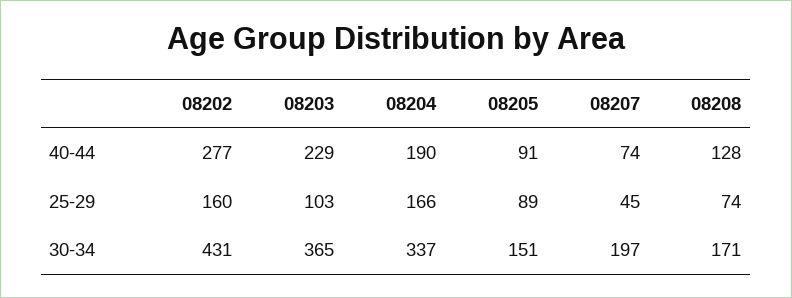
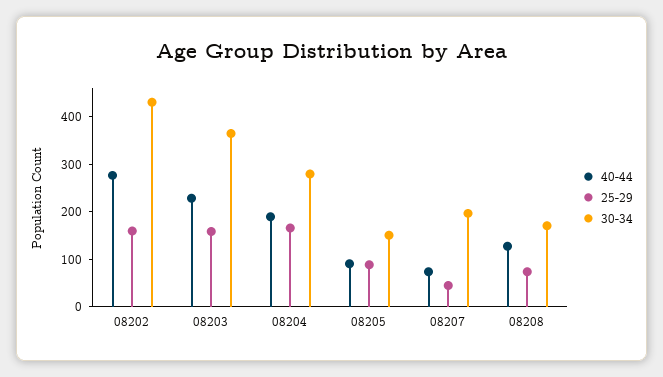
  {
    "40-44": {
      "08202": 277,
      "08203": 229,
      "08204": 190,
      "08205": 91,
      "08207": 74,
      "08208": 128
    },
    "25-29": {
      "08202": 160,
-     "08203": 103,
+     "08203": 160,
      "08204": 166,
      "08205": 89,
      "08207": 45,
      "08208": 74
    },
    "30-34": {
      "08202": 431,
      "08203": 365,
-     "08204": 337,
+     "08204": 280,
      "08205": 151,
      "08207": 197,
      "08208": 171
    }
  }

